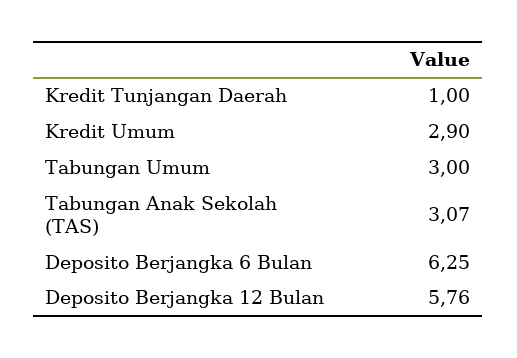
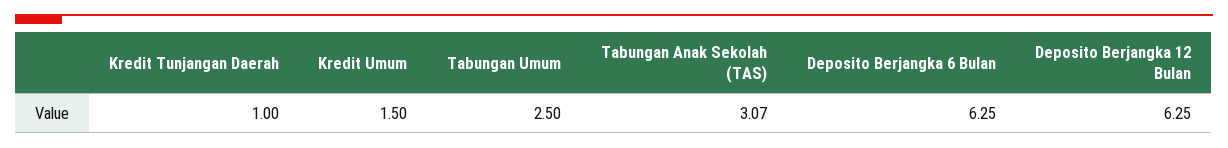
  {
    "Kredit Tunjangan Daerah": 1,
-   "Kredit Umum": 2.9,
+   "Kredit Umum": 1.5,
-   "Tabungan Umum": 3,
+   "Tabungan Umum": 2.5,
    "Tabungan Anak Sekolah (TAS)": 3.07,
    "Deposito Berjangka 6 Bulan": 6.25,
-   "Deposito Berjangka 12 Bulan": 5.76
+   "Deposito Berjangka 12 Bulan": 6.25
  }

